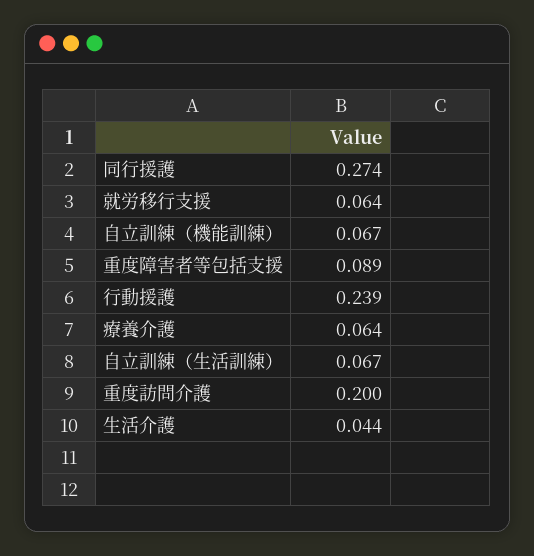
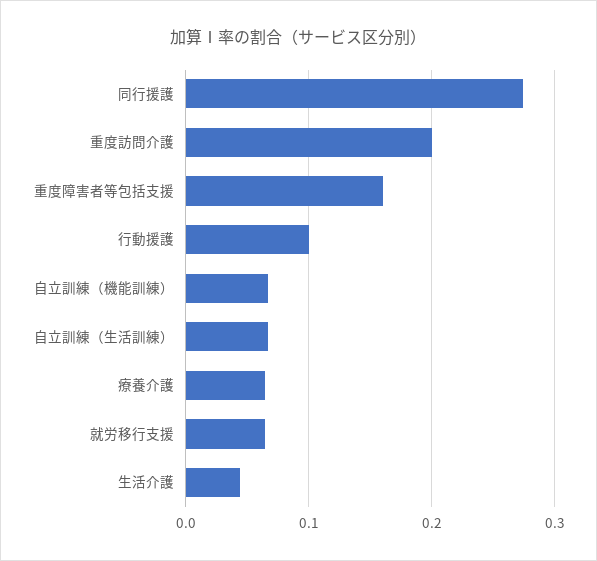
  {
    "同行援護": 0.274,
    "就労移行支援": 0.064,
    "自立訓練（機能訓練）": 0.067,
-   "重度障害者等包括支援": 0.089,
+   "重度障害者等包括支援": 0.16,
-   "行動援護": 0.239,
+   "行動援護": 0.1,
    "療養介護": 0.064,
    "自立訓練（生活訓練）": 0.067,
    "重度訪問介護": 0.2,
    "生活介護": 0.044
  }

